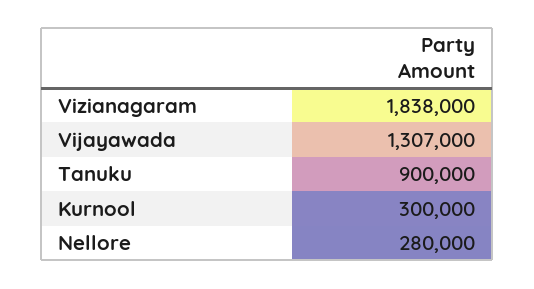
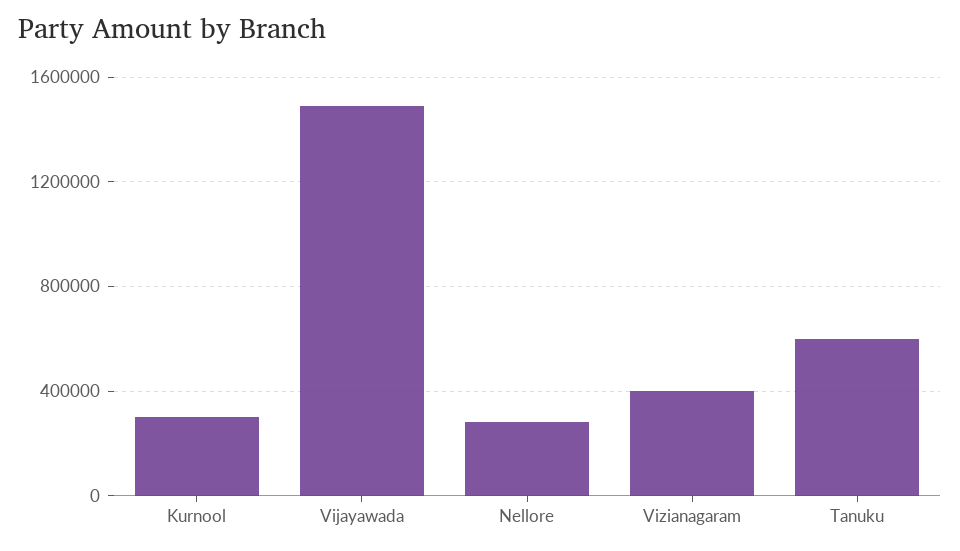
  {
-   "Vizianagaram": 1838000,
+   "Vizianagaram": 400000,
-   "Vijayawada": 1307000,
+   "Vijayawada": 1500000,
-   "Tanuku": 900000,
+   "Tanuku": 600000,
    "Kurnool": 300000,
    "Nellore": 280000
  }

